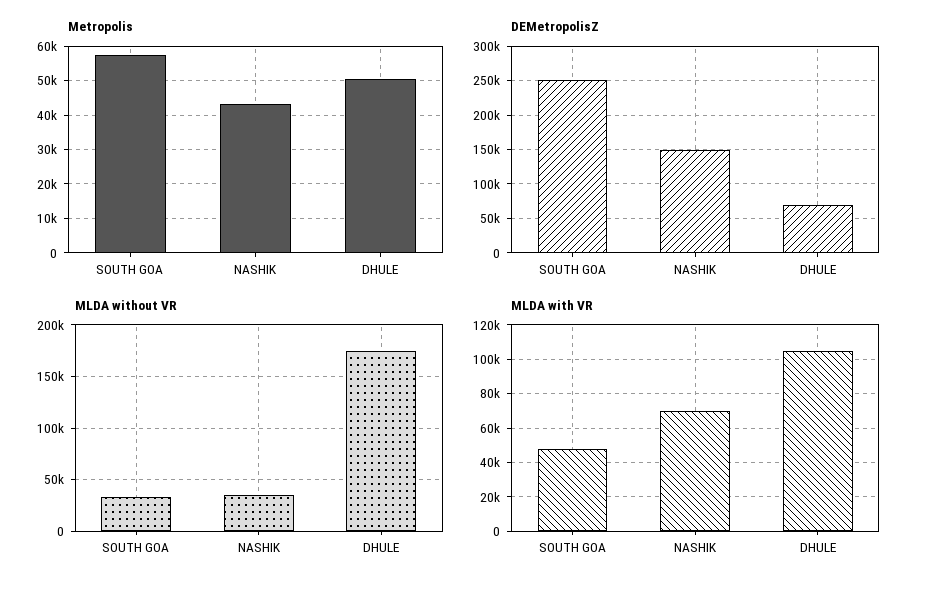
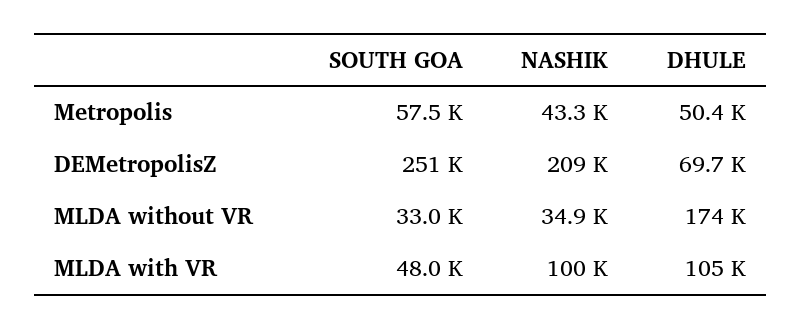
  {
    "Metropolis": {
      "SOUTH GOA": 57500,
      "NASHIK": 43300,
      "DHULE": 50400
    },
    "DEMetropolisZ": {
      "SOUTH GOA": 251000,
-     "NASHIK": 150000,
+     "NASHIK": 209000,
      "DHULE": 69700
    },
    "MLDA without VR": {
      "SOUTH GOA": 33000,
      "NASHIK": 34900,
      "DHULE": 174000
    },
    "MLDA with VR": {
      "SOUTH GOA": 48000,
-     "NASHIK": 70000,
+     "NASHIK": 100000,
      "DHULE": 105000
    }
  }

